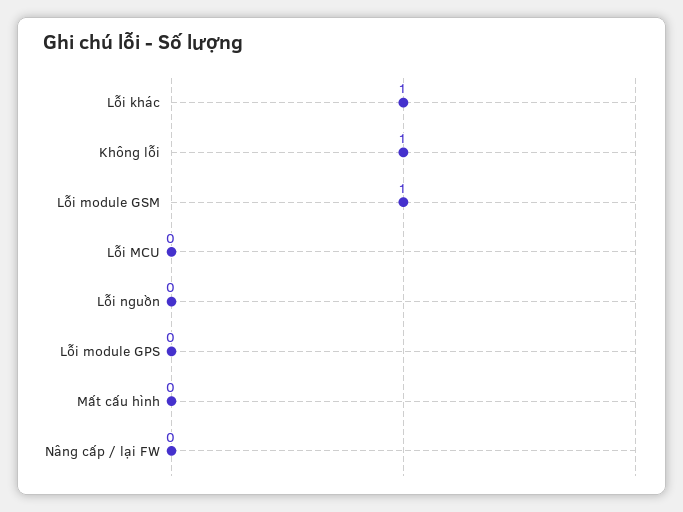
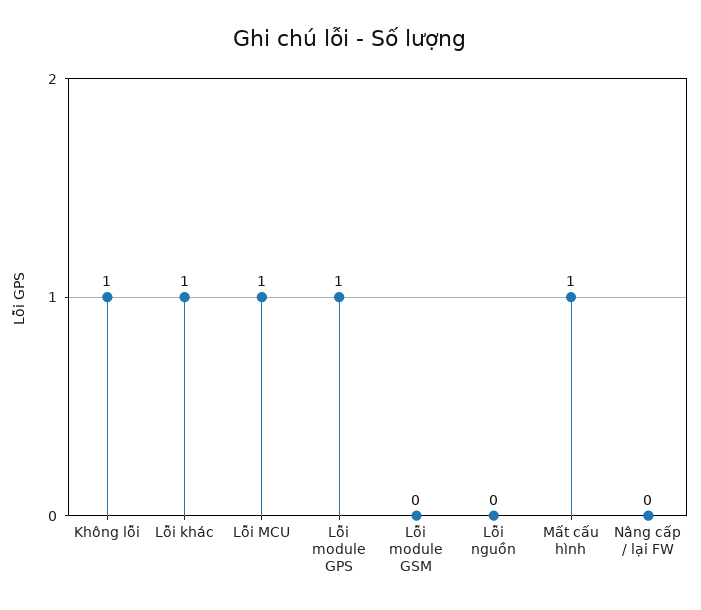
  {
    "Lỗi khác": 1,
    "Không lỗi": 1,
-   "Lỗi module GSM": 1,
+   "Lỗi module GSM": 0,
-   "Lỗi MCU": 0,
+   "Lỗi MCU": 1,
    "Lỗi nguồn": 0,
-   "Lỗi module GPS": 0,
+   "Lỗi module GPS": 1,
-   "Mất cấu hình": 0,
+   "Mất cấu hình": 1,
    "Nâng cấp / lại FW": 0
  }

